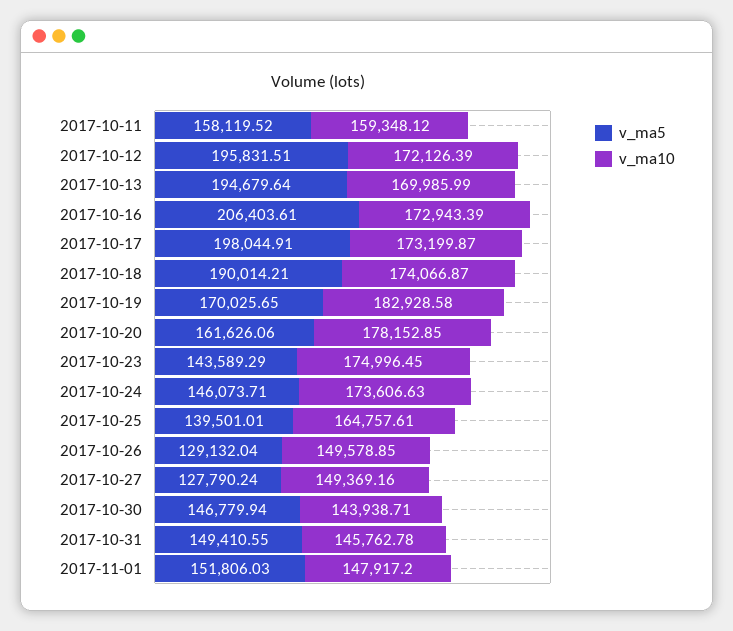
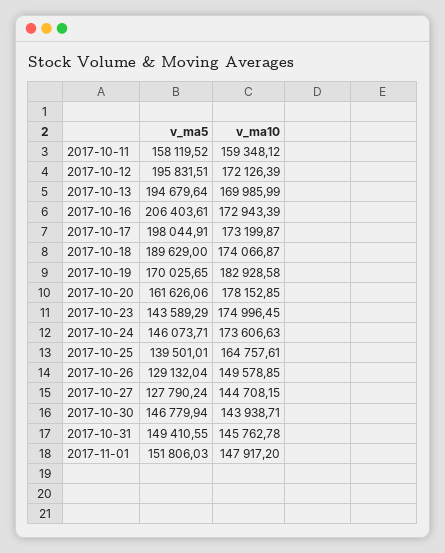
  {
    "v_ma5": {
      "2017-10-11": 158119.52,
      "2017-10-12": 195831.51,
      "2017-10-13": 194679.64,
      "2017-10-16": 206403.61,
      "2017-10-17": 198044.91,
-     "2017-10-18": 190014.21,
+     "2017-10-18": 189629,
      "2017-10-19": 170025.65,
      "2017-10-20": 161626.06,
      "2017-10-23": 143589.29,
      "2017-10-24": 146073.71,
      "2017-10-25": 139501.01,
      "2017-10-26": 129132.04,
      "2017-10-27": 127790.24,
      "2017-10-30": 146779.94,
      "2017-10-31": 149410.55,
      "2017-11-01": 151806.03
    },
    "v_ma10": {
      "2017-10-11": 159348.12,
      "2017-10-12": 172126.39,
      "2017-10-13": 169985.99,
      "2017-10-16": 172943.39,
      "2017-10-17": 173199.87,
      "2017-10-18": 174066.87,
      "2017-10-19": 182928.58,
      "2017-10-20": 178152.85,
      "2017-10-23": 174996.45,
      "2017-10-24": 173606.63,
      "2017-10-25": 164757.61,
      "2017-10-26": 149578.85,
-     "2017-10-27": 149369.16,
+     "2017-10-27": 144708.15,
      "2017-10-30": 143938.71,
      "2017-10-31": 145762.78,
      "2017-11-01": 147917.2
    }
  }

